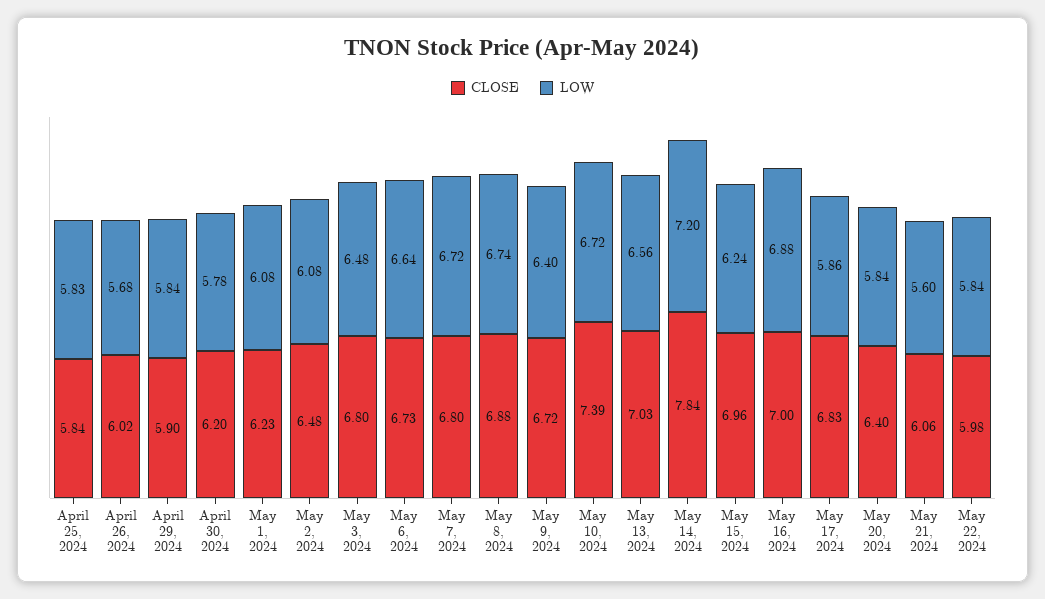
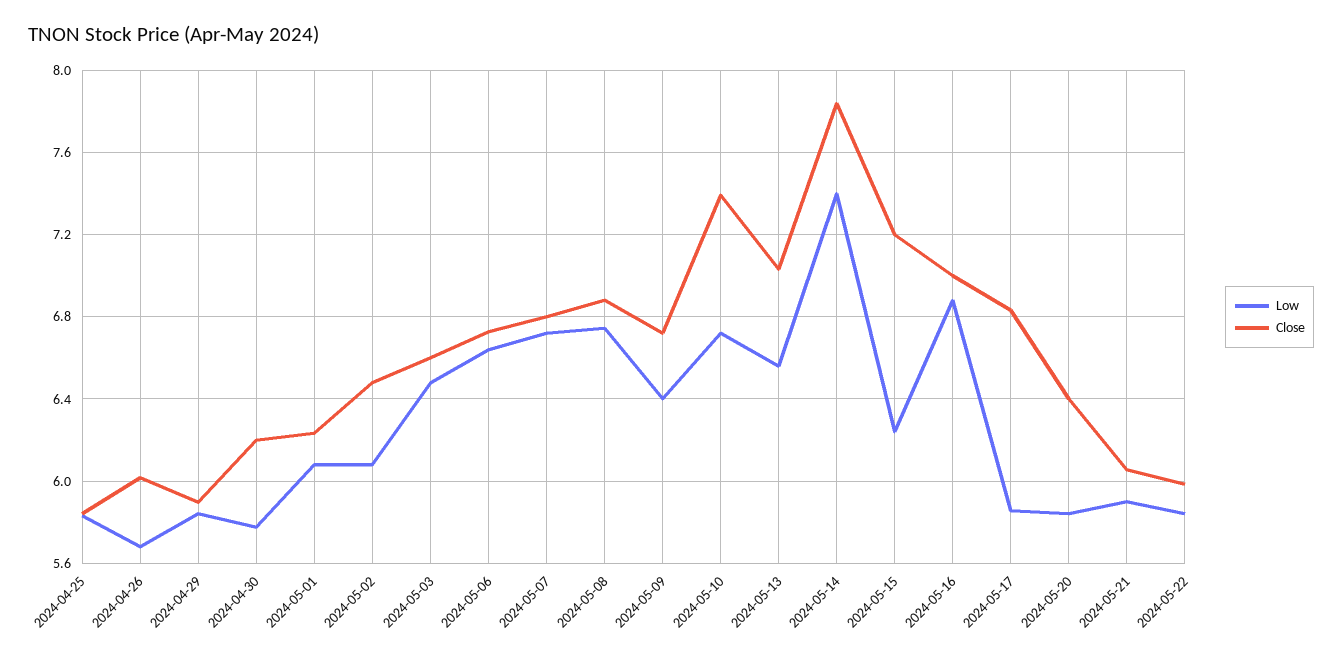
  {
    "CLOSE": {
      "April 25, 2024": 5.84,
      "April 26, 2024": 6.02,
      "April 29, 2024": 5.9,
      "April 30, 2024": 6.2,
      "May 1, 2024": 6.23,
      "May 2, 2024": 6.48,
-     "May 3, 2024": 6.8,
+     "May 3, 2024": 6.6,
      "May 6, 2024": 6.73,
      "May 7, 2024": 6.8,
      "May 8, 2024": 6.88,
      "May 9, 2024": 6.72,
      "May 10, 2024": 7.39,
      "May 13, 2024": 7.03,
      "May 14, 2024": 7.84,
-     "May 15, 2024": 6.96,
+     "May 15, 2024": 7.2,
      "May 16, 2024": 7,
      "May 17, 2024": 6.83,
      "May 20, 2024": 6.4,
      "May 21, 2024": 6.06,
      "May 22, 2024": 5.98
    },
    "LOW": {
      "April 25, 2024": 5.83,
      "April 26, 2024": 5.68,
      "April 29, 2024": 5.84,
      "April 30, 2024": 5.78,
      "May 1, 2024": 6.08,
      "May 2, 2024": 6.08,
      "May 3, 2024": 6.48,
      "May 6, 2024": 6.64,
      "May 7, 2024": 6.72,
      "May 8, 2024": 6.74,
      "May 9, 2024": 6.4,
      "May 10, 2024": 6.72,
      "May 13, 2024": 6.56,
-     "May 14, 2024": 7.2,
+     "May 14, 2024": 7.4,
      "May 15, 2024": 6.24,
      "May 16, 2024": 6.88,
      "May 17, 2024": 5.86,
      "May 20, 2024": 5.84,
-     "May 21, 2024": 5.6,
+     "May 21, 2024": 5.9,
      "May 22, 2024": 5.84
    }
  }

